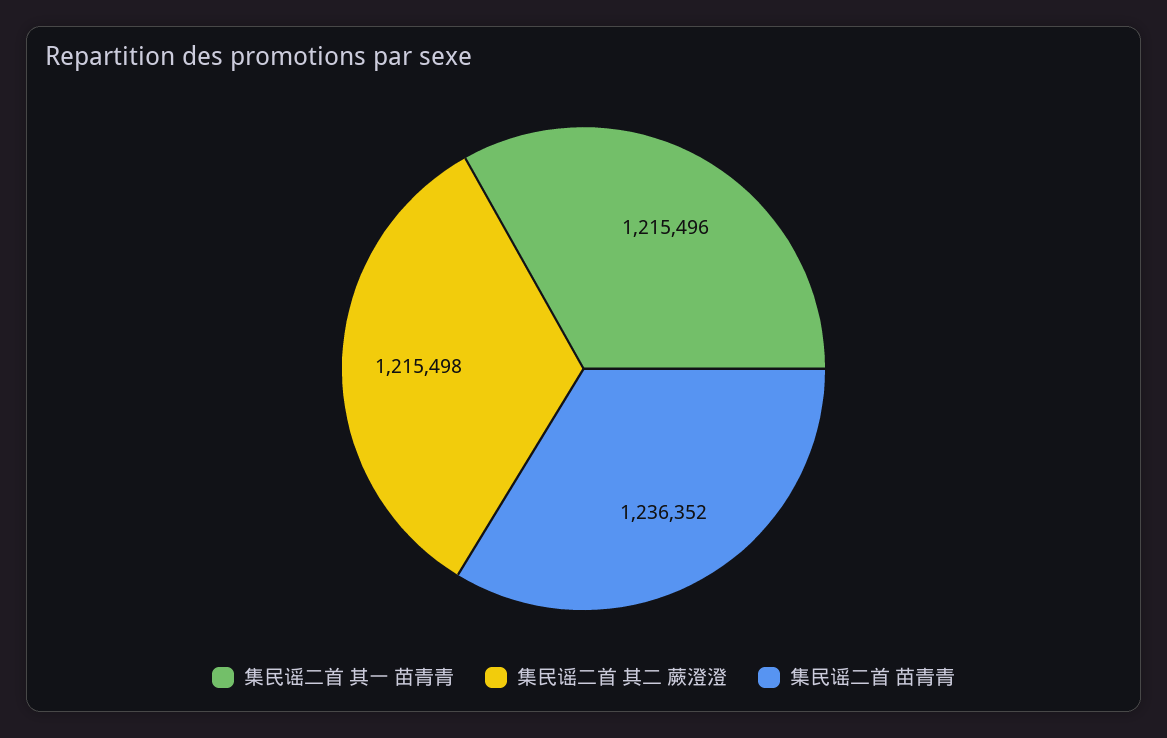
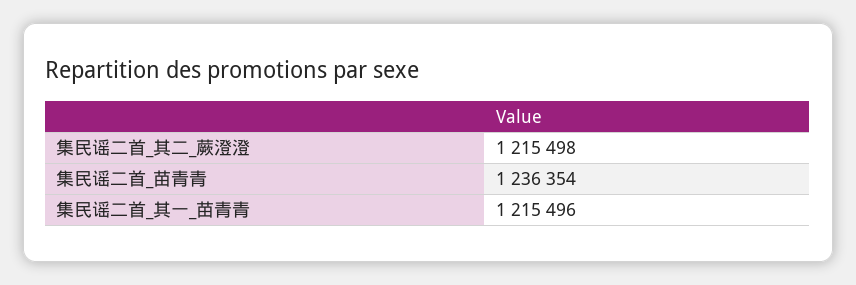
  {
    "集民谣二首 其一 苗青青": 1215496,
    "集民谣二首 其二 蕨澄澄": 1215498,
-   "集民谣二首 苗青青": 1236352
+   "集民谣二首 苗青青": 1236354
  }

